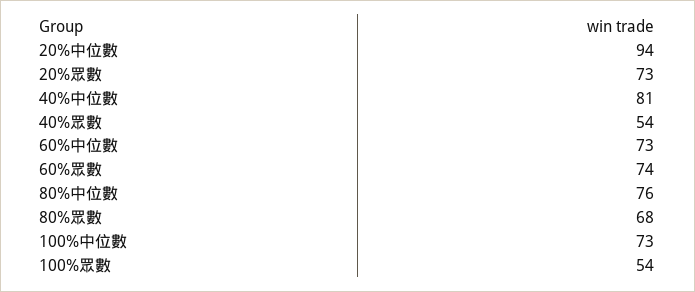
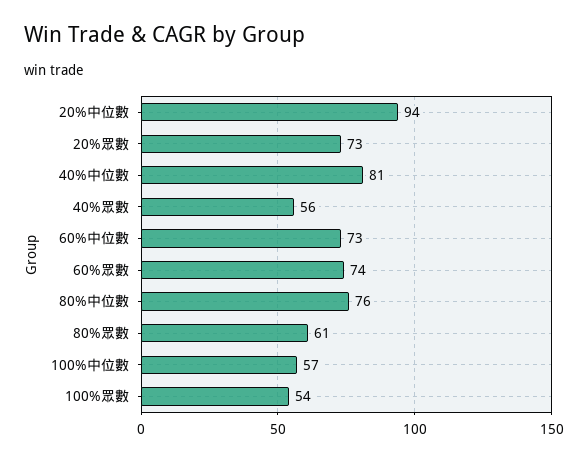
  {
    "20%中位數": 94,
    "20%眾數": 73,
    "40%中位數": 81,
-   "40%眾數": 54,
+   "40%眾數": 56,
    "60%中位數": 73,
    "60%眾數": 74,
    "80%中位數": 76,
-   "80%眾數": 68,
+   "80%眾數": 61,
-   "100%中位數": 73,
+   "100%中位數": 57,
    "100%眾數": 54
  }

